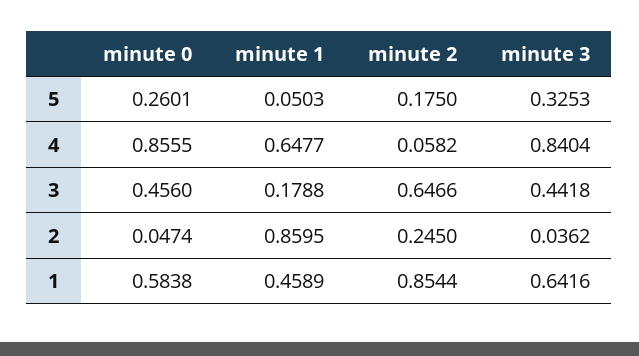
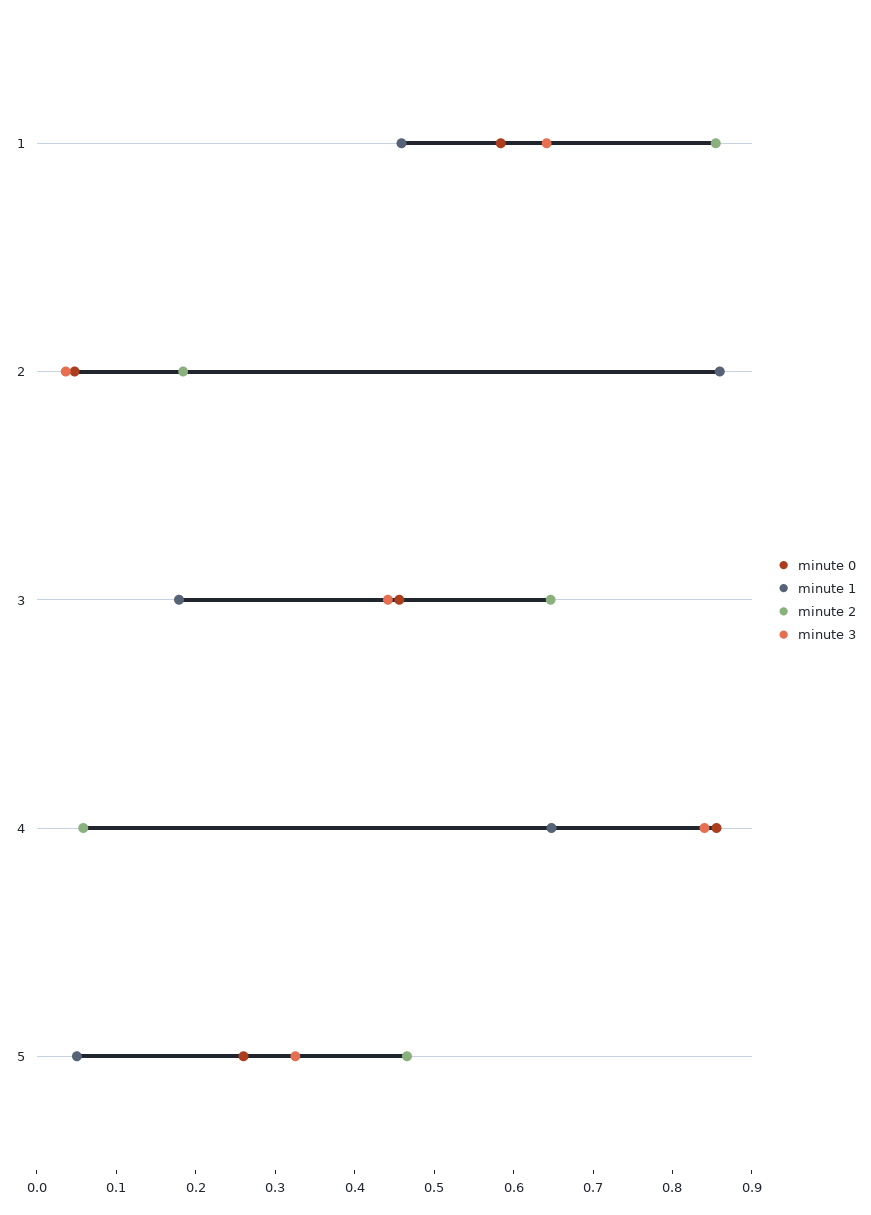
  {
    "minute 0": {
      "5": 0.2601,
      "4": 0.8555,
      "3": 0.456,
      "2": 0.0474,
      "1": 0.5838
    },
    "minute 1": {
      "5": 0.0503,
      "4": 0.6477,
      "3": 0.1788,
      "2": 0.8595,
      "1": 0.4589
    },
    "minute 2": {
-     "5": 0.175,
+     "5": 0.46,
      "4": 0.0582,
      "3": 0.6466,
-     "2": 0.245,
+     "2": 0.18,
      "1": 0.8544
    },
    "minute 3": {
      "5": 0.3253,
      "4": 0.8404,
      "3": 0.4418,
      "2": 0.0362,
      "1": 0.6416
    }
  }

